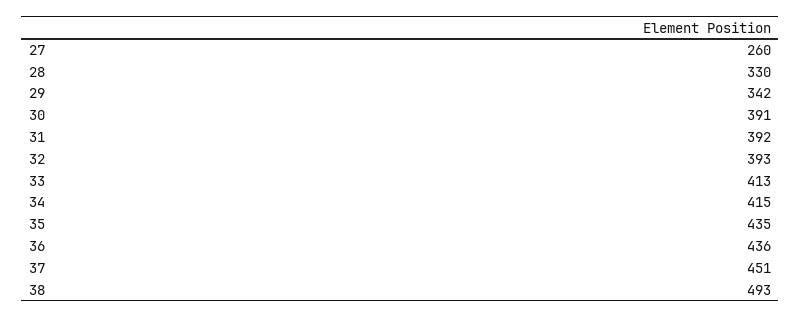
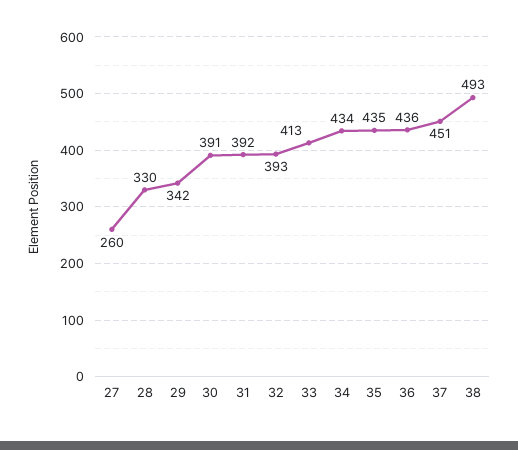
  {
    "27": 260,
    "28": 330,
    "29": 342,
    "30": 391,
    "31": 392,
    "32": 393,
    "33": 413,
-   "34": 415,
+   "34": 434,
    "35": 435,
    "36": 436,
    "37": 451,
    "38": 493
  }

